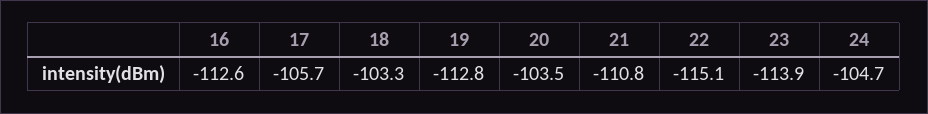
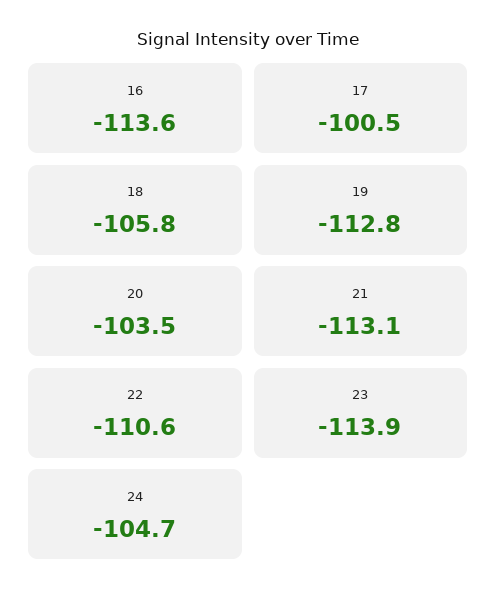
  {
-   "16": -112.6,
+   "16": -113.6,
-   "17": -105.7,
+   "17": -100.5,
-   "18": -103.3,
+   "18": -105.8,
    "19": -112.8,
    "20": -103.5,
-   "21": -110.8,
+   "21": -113.1,
-   "22": -115.1,
+   "22": -110.6,
    "23": -113.9,
    "24": -104.7
  }

